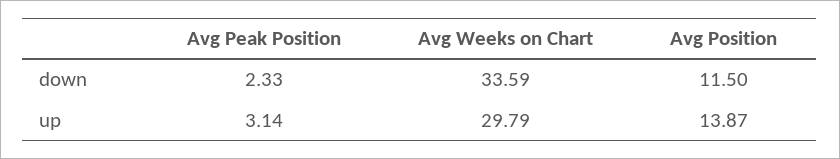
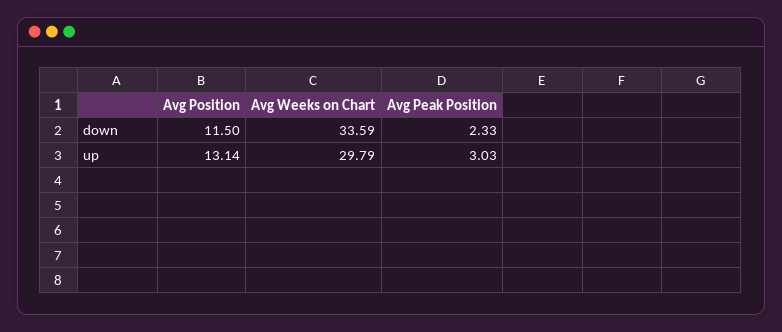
  {
    "Avg Peak Position": {
      "down": 2.33,
-     "up": 3.14
+     "up": 3.03
    },
    "Avg Weeks on Chart": {
      "down": 33.59,
      "up": 29.79
    },
    "Avg Position": {
      "down": 11.5,
-     "up": 13.87
+     "up": 13.14
    }
  }

